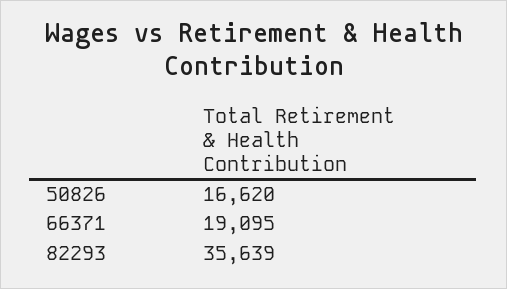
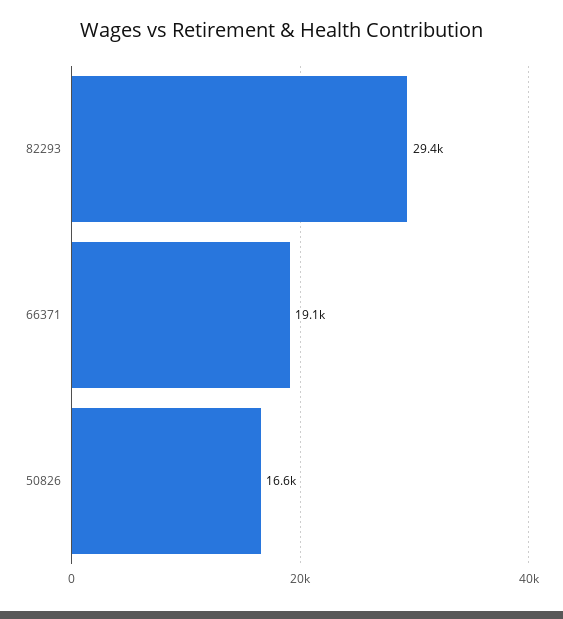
  {
    "50826": 16620,
    "66371": 19095,
-   "82293": 35639
+   "82293": 29400
  }

